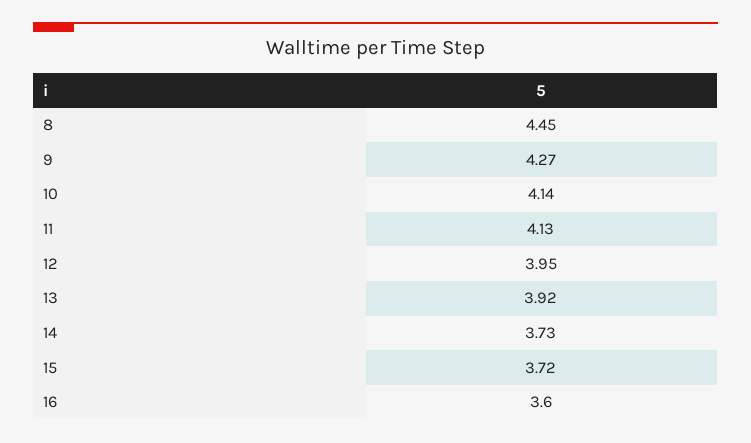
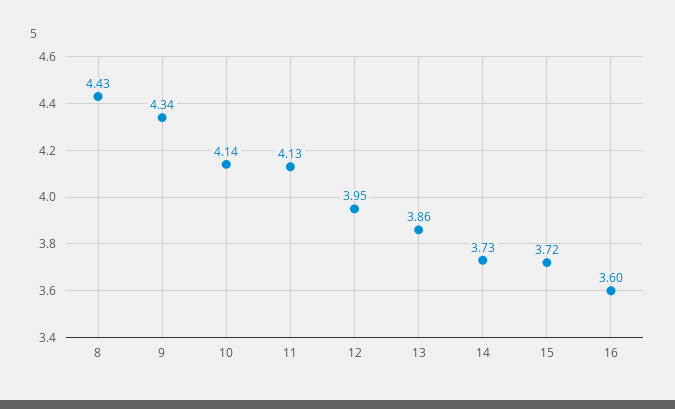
  {
-   "8": 4.45,
+   "8": 4.43,
-   "9": 4.27,
+   "9": 4.34,
    "10": 4.14,
    "11": 4.13,
    "12": 3.95,
-   "13": 3.92,
+   "13": 3.86,
    "14": 3.73,
    "15": 3.72,
    "16": 3.6
  }

